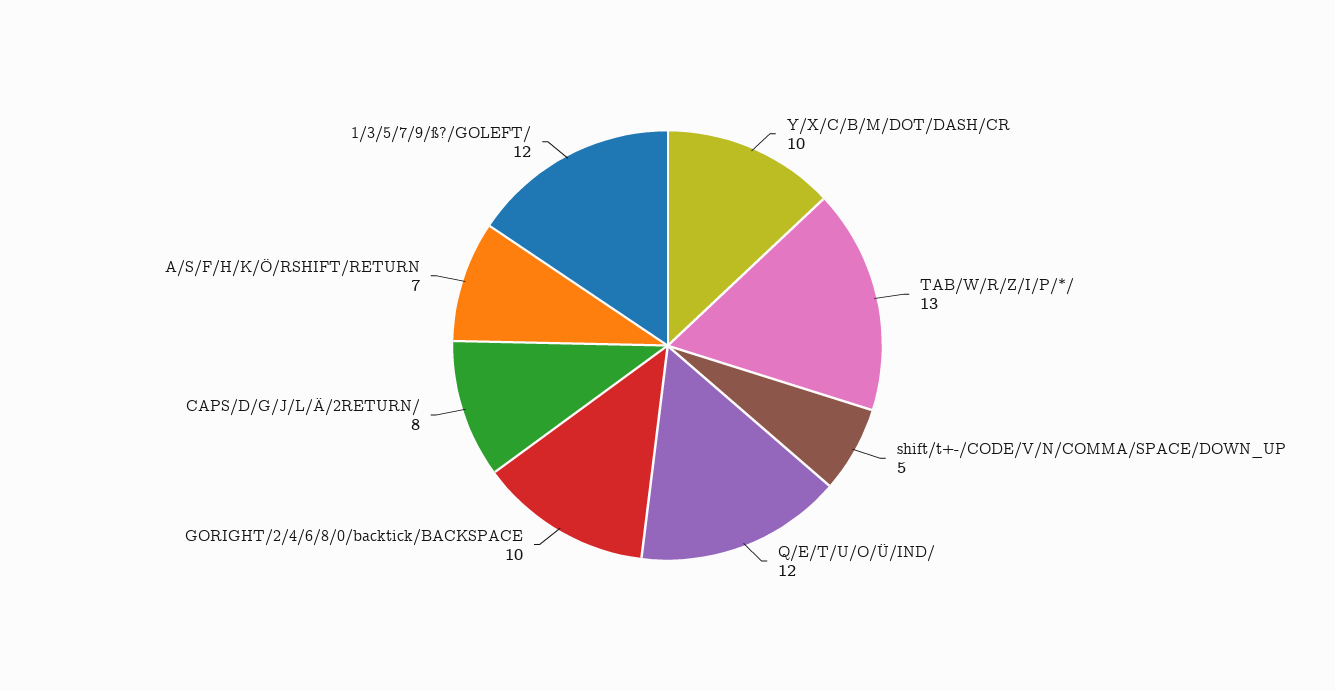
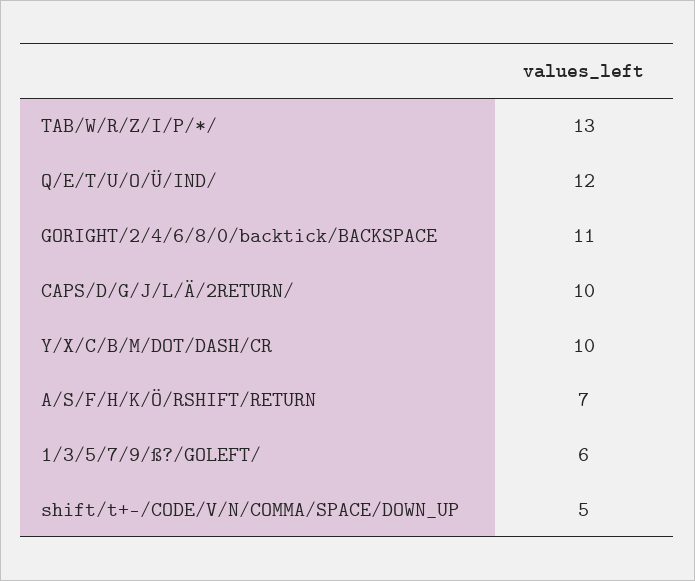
  {
    "Y/X/C/B/M/DOT/DASH/CR": 10,
    "TAB/W/R/Z/I/P/*/": 13,
    "shift/t+-/CODE/V/N/COMMA/SPACE/DOWN_UP": 5,
    "Q/E/T/U/O/Ü/IND/": 12,
-   "GORIGHT/2/4/6/8/0/backtick/BACKSPACE": 10,
+   "GORIGHT/2/4/6/8/0/backtick/BACKSPACE": 11,
-   "CAPS/D/G/J/L/Ä/2RETURN/": 8,
+   "CAPS/D/G/J/L/Ä/2RETURN/": 10,
    "A/S/F/H/K/Ö/RSHIFT/RETURN": 7,
-   "1/3/5/7/9/ß?/GOLEFT/": 12
+   "1/3/5/7/9/ß?/GOLEFT/": 6
  }

